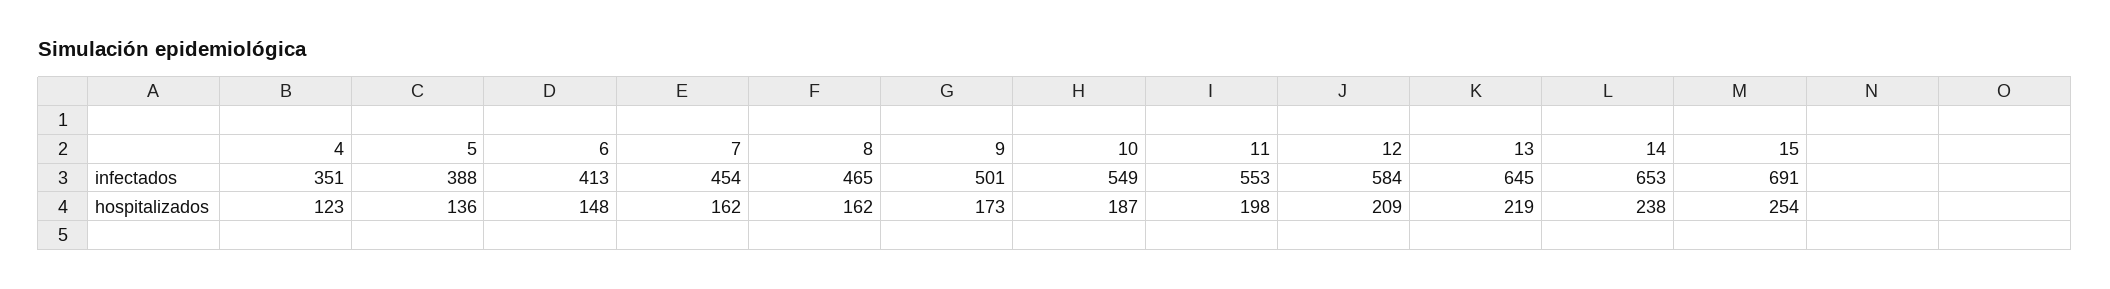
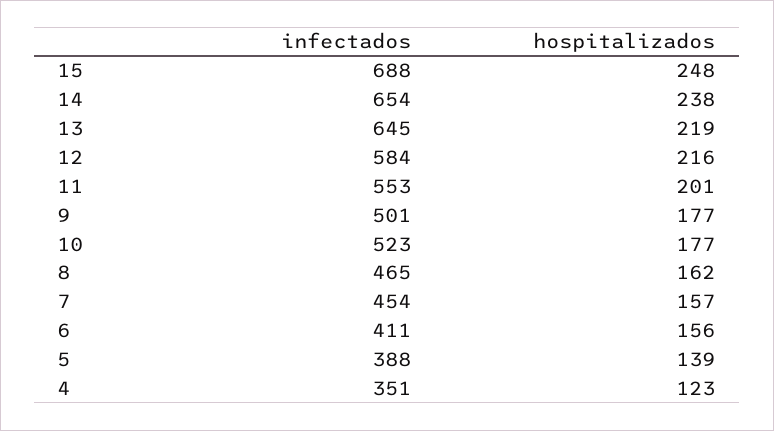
  {
    "4": {
      "infectados": 351,
      "hospitalizados": 123
    },
    "5": {
      "infectados": 388,
-     "hospitalizados": 136
+     "hospitalizados": 139
    },
    "6": {
-     "infectados": 413,
+     "infectados": 411,
-     "hospitalizados": 148
+     "hospitalizados": 156
    },
    "7": {
      "infectados": 454,
-     "hospitalizados": 162
+     "hospitalizados": 157
    },
    "8": {
      "infectados": 465,
      "hospitalizados": 162
    },
    "9": {
      "infectados": 501,
-     "hospitalizados": 173
+     "hospitalizados": 177
    },
    "10": {
-     "infectados": 549,
+     "infectados": 523,
-     "hospitalizados": 187
+     "hospitalizados": 177
    },
    "11": {
      "infectados": 553,
-     "hospitalizados": 198
+     "hospitalizados": 201
    },
    "12": {
      "infectados": 584,
-     "hospitalizados": 209
+     "hospitalizados": 216
    },
    "13": {
      "infectados": 645,
      "hospitalizados": 219
    },
    "14": {
-     "infectados": 653,
+     "infectados": 654,
      "hospitalizados": 238
    },
    "15": {
-     "infectados": 691,
+     "infectados": 688,
-     "hospitalizados": 254
+     "hospitalizados": 248
    }
  }

